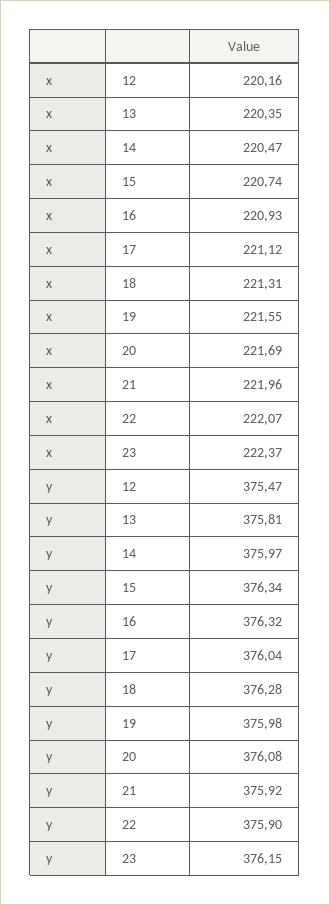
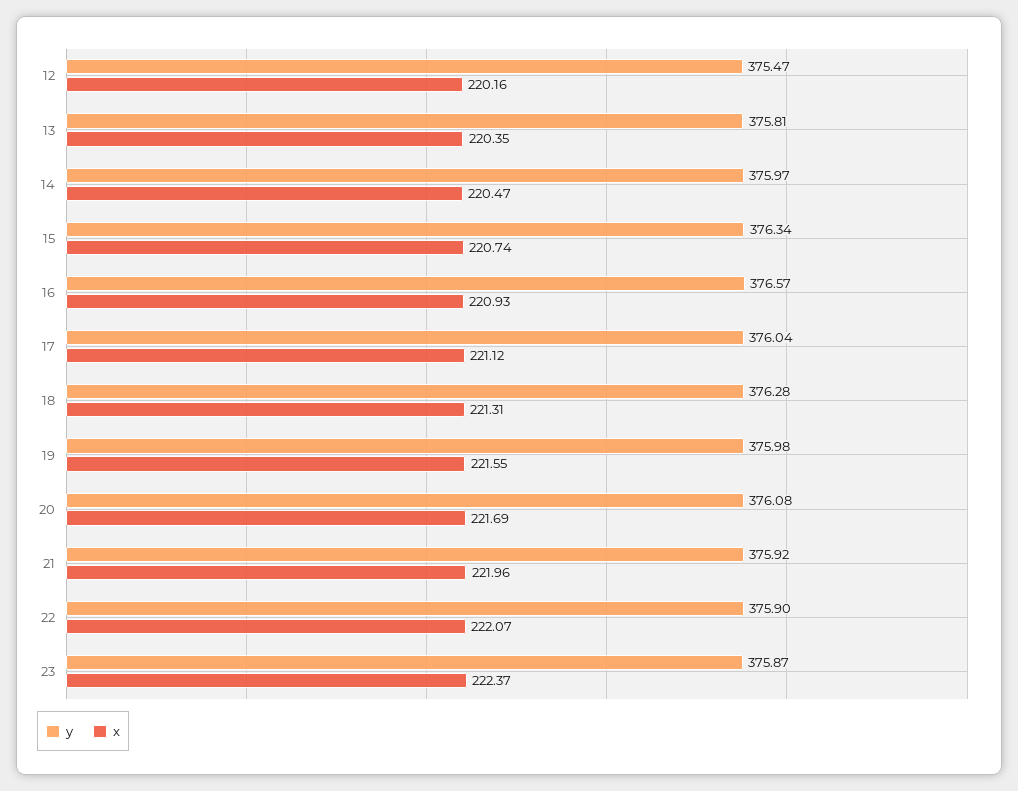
  {
    "x": {
      "12": 220.16,
      "13": 220.35,
      "14": 220.47,
      "15": 220.74,
      "16": 220.93,
      "17": 221.12,
      "18": 221.31,
      "19": 221.55,
      "20": 221.69,
      "21": 221.96,
      "22": 222.07,
      "23": 222.37
    },
    "y": {
      "12": 375.47,
      "13": 375.81,
      "14": 375.97,
      "15": 376.34,
-     "16": 376.32,
+     "16": 376.57,
      "17": 376.04,
      "18": 376.28,
      "19": 375.98,
      "20": 376.08,
      "21": 375.92,
      "22": 375.9,
-     "23": 376.15
+     "23": 375.87
    }
  }

